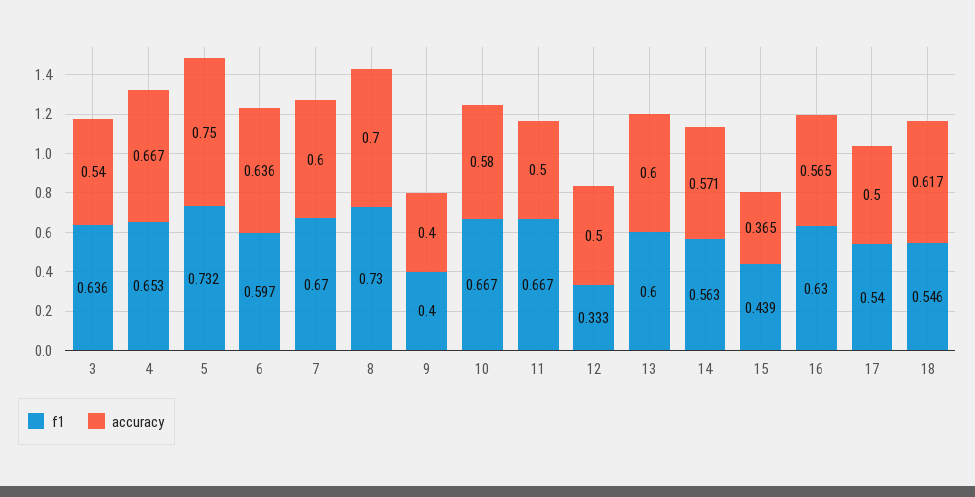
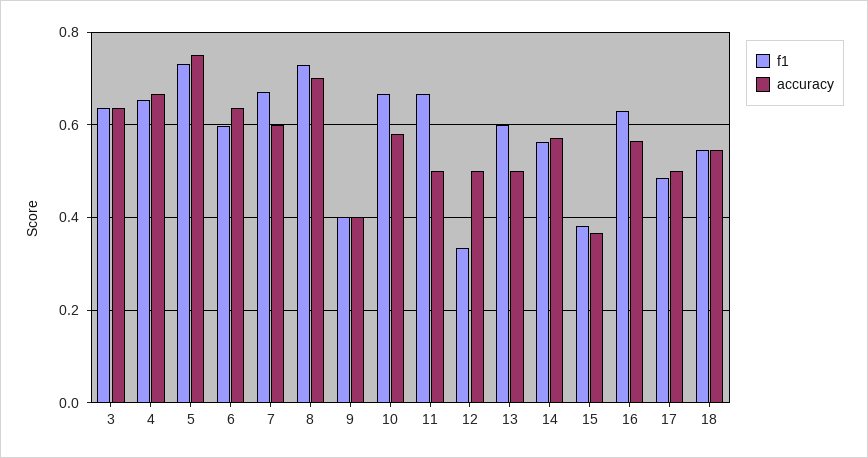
  {
    "f1": {
      "3": 0.636,
      "4": 0.653,
      "5": 0.732,
      "6": 0.597,
      "7": 0.67,
      "8": 0.73,
      "9": 0.4,
      "10": 0.667,
      "11": 0.667,
      "12": 0.333,
      "13": 0.6,
      "14": 0.563,
-     "15": 0.439,
+     "15": 0.38,
      "16": 0.63,
-     "17": 0.54,
+     "17": 0.48,
      "18": 0.546
    },
    "accuracy": {
-     "3": 0.54,
+     "3": 0.64,
      "4": 0.667,
      "5": 0.75,
      "6": 0.636,
      "7": 0.6,
      "8": 0.7,
      "9": 0.4,
      "10": 0.58,
      "11": 0.5,
      "12": 0.5,
-     "13": 0.6,
+     "13": 0.5,
      "14": 0.571,
      "15": 0.365,
      "16": 0.565,
      "17": 0.5,
-     "18": 0.617
+     "18": 0.54
    }
  }

